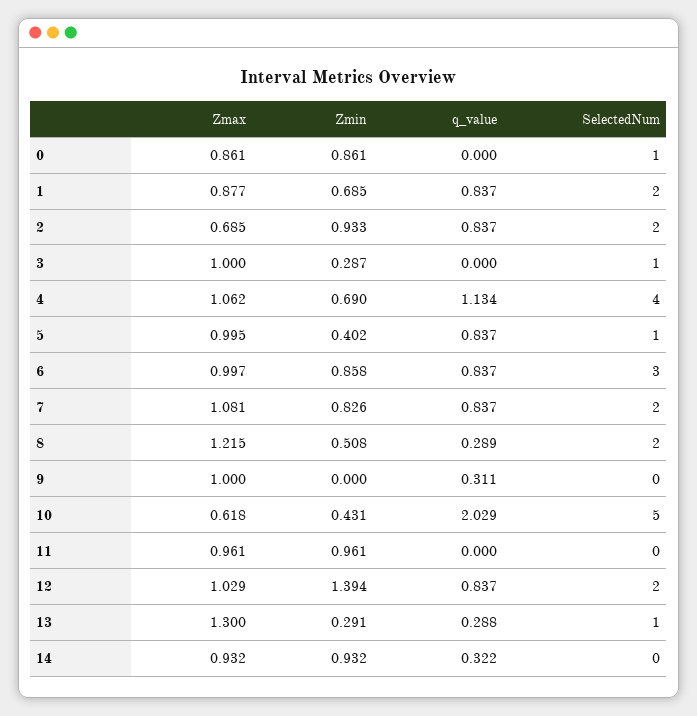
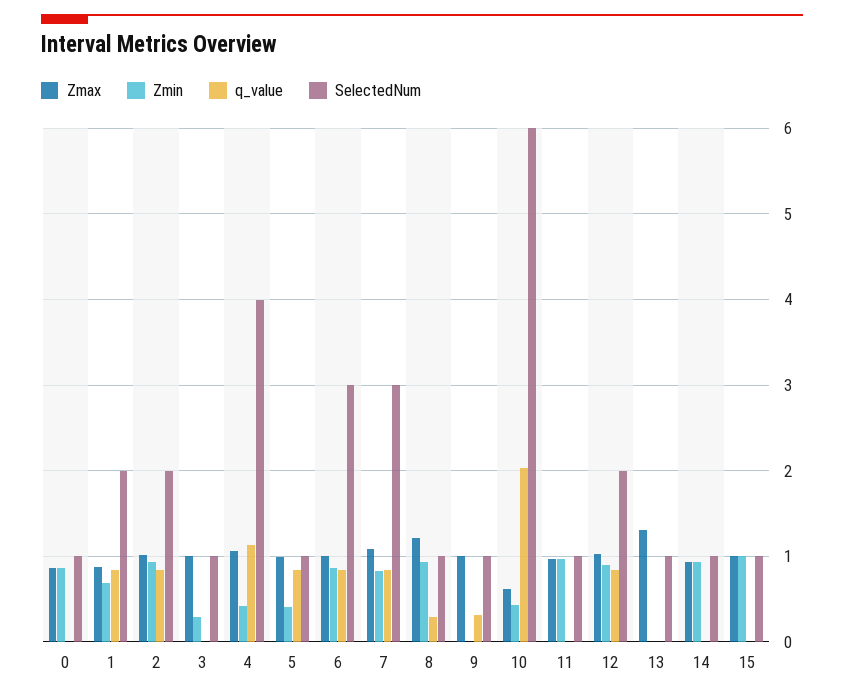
  {
    "Zmax": {
      "0": 0.861,
      "1": 0.877,
-     "2": 0.685,
+     "2": 1,
      "3": 1,
      "4": 1.062,
      "5": 0.995,
      "6": 0.997,
      "7": 1.081,
      "8": 1.215,
      "9": 1,
      "10": 0.618,
      "11": 0.961,
      "12": 1.029,
      "13": 1.3,
-     "14": 0.932
+     "14": 0.932,
+     "15": 1
    },
    "Zmin": {
      "0": 0.861,
      "1": 0.685,
      "2": 0.933,
      "3": 0.287,
-     "4": 0.69,
+     "4": 0.4,
      "5": 0.402,
      "6": 0.858,
      "7": 0.826,
-     "8": 0.508,
+     "8": 0.9,
      "9": 0,
      "10": 0.431,
      "11": 0.961,
-     "12": 1.394,
+     "12": 0.9,
-     "13": 0.291,
+     "13": 0,
-     "14": 0.932
+     "14": 0.932,
+     "15": 1
    },
    "q_value": {
      "0": 0,
      "1": 0.837,
      "2": 0.837,
      "3": 0,
      "4": 1.134,
      "5": 0.837,
      "6": 0.837,
      "7": 0.837,
      "8": 0.289,
      "9": 0.311,
      "10": 2.029,
      "11": 0,
      "12": 0.837,
-     "13": 0.288,
+     "13": 0,
-     "14": 0.322
+     "14": 0,
+     "15": 0
    },
    "SelectedNum": {
      "0": 1,
      "1": 2,
      "2": 2,
      "3": 1,
      "4": 4,
      "5": 1,
      "6": 3,
-     "7": 2,
+     "7": 3,
-     "8": 2,
+     "8": 1,
-     "9": 0,
+     "9": 1,
-     "10": 5,
+     "10": 6,
-     "11": 0,
+     "11": 1,
      "12": 2,
      "13": 1,
-     "14": 0
+     "14": 1,
+     "15": 1
    }
  }

